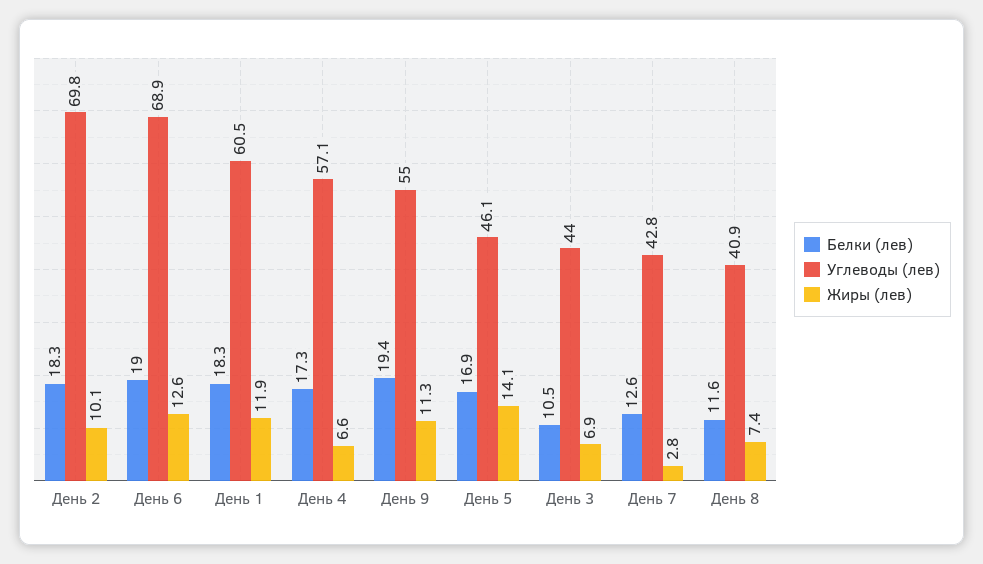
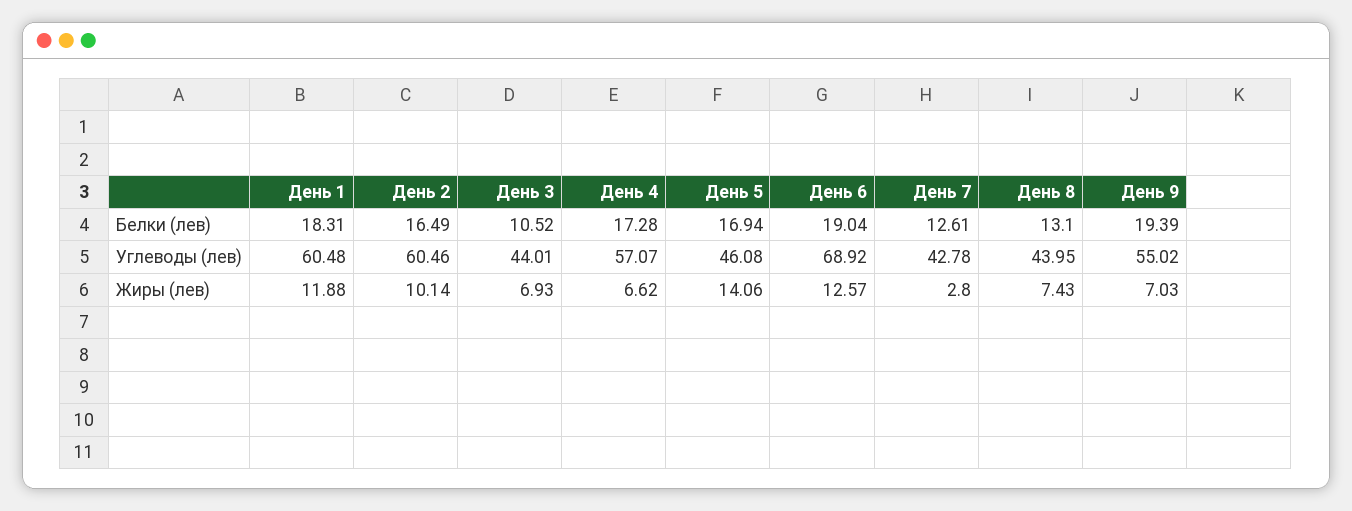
  {
    "Белки (лев)": {
-     "День 2": 18.3,
+     "День 2": 16.49,
      "День 6": 19.04,
      "День 1": 18.31,
      "День 4": 17.28,
      "День 9": 19.39,
      "День 5": 16.94,
      "День 3": 10.52,
      "День 7": 12.61,
-     "День 8": 11.6
+     "День 8": 13.1
    },
    "Углеводы (лев)": {
-     "День 2": 69.8,
+     "День 2": 60.46,
      "День 6": 68.92,
      "День 1": 60.48,
      "День 4": 57.07,
      "День 9": 55.02,
      "День 5": 46.08,
      "День 3": 44.01,
      "День 7": 42.78,
-     "День 8": 40.9
+     "День 8": 43.95
    },
    "Жиры (лев)": {
      "День 2": 10.14,
      "День 6": 12.57,
      "День 1": 11.88,
      "День 4": 6.62,
-     "День 9": 11.3,
+     "День 9": 7.03,
      "День 5": 14.06,
      "День 3": 6.93,
      "День 7": 2.8,
      "День 8": 7.43
    }
  }

